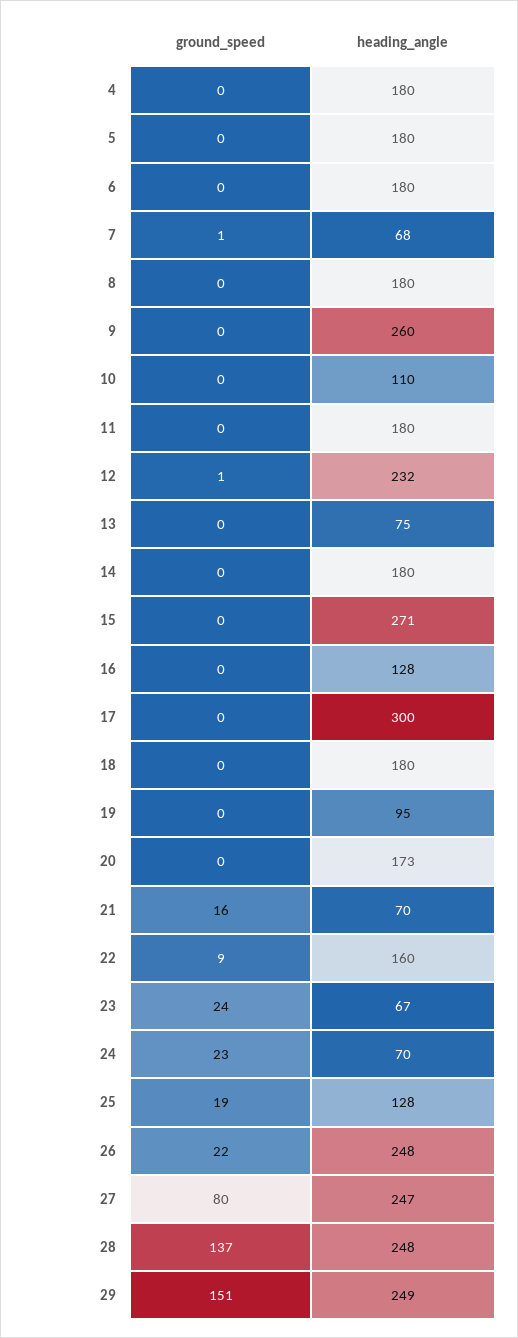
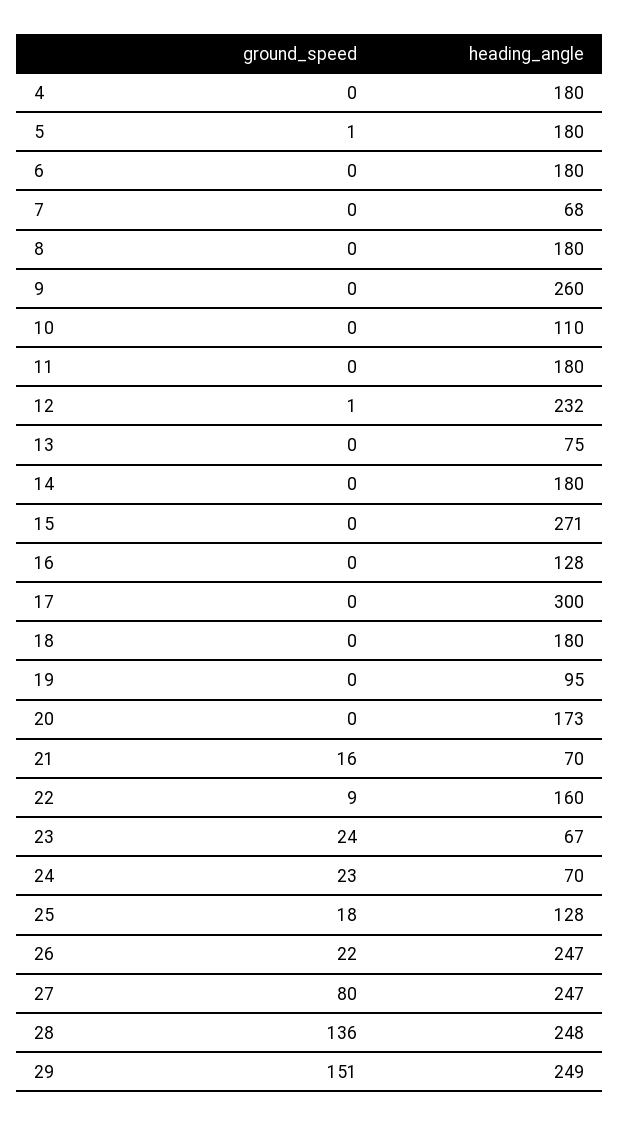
  {
    "ground_speed": {
      "4": 0,
-     "5": 0,
+     "5": 1,
      "6": 0,
-     "7": 1,
+     "7": 0,
      "8": 0,
      "9": 0,
      "10": 0,
      "11": 0,
      "12": 1,
      "13": 0,
      "14": 0,
      "15": 0,
      "16": 0,
      "17": 0,
      "18": 0,
      "19": 0,
      "20": 0,
      "21": 16,
      "22": 9,
      "23": 24,
      "24": 23,
-     "25": 19,
+     "25": 18,
      "26": 22,
      "27": 80,
-     "28": 137,
+     "28": 136,
      "29": 151
    },
    "heading_angle": {
      "4": 180,
      "5": 180,
      "6": 180,
      "7": 68,
      "8": 180,
      "9": 260,
      "10": 110,
      "11": 180,
      "12": 232,
      "13": 75,
      "14": 180,
      "15": 271,
      "16": 128,
      "17": 300,
      "18": 180,
      "19": 95,
      "20": 173,
      "21": 70,
      "22": 160,
      "23": 67,
      "24": 70,
      "25": 128,
-     "26": 248,
+     "26": 247,
      "27": 247,
      "28": 248,
      "29": 249
    }
  }

